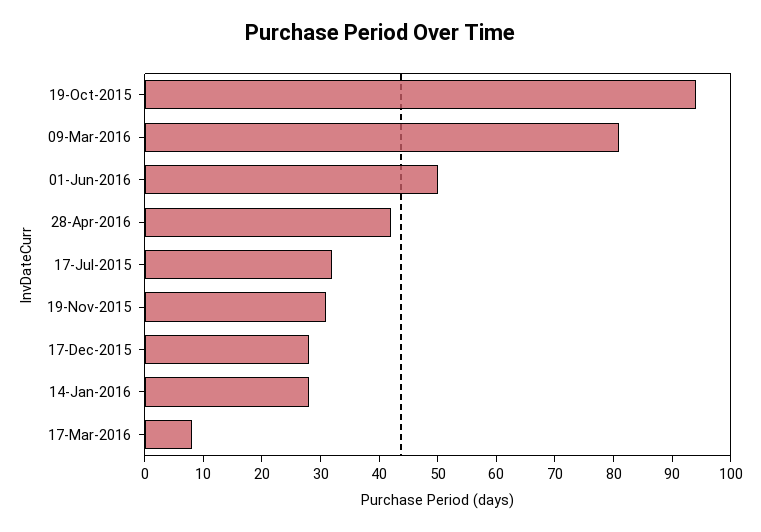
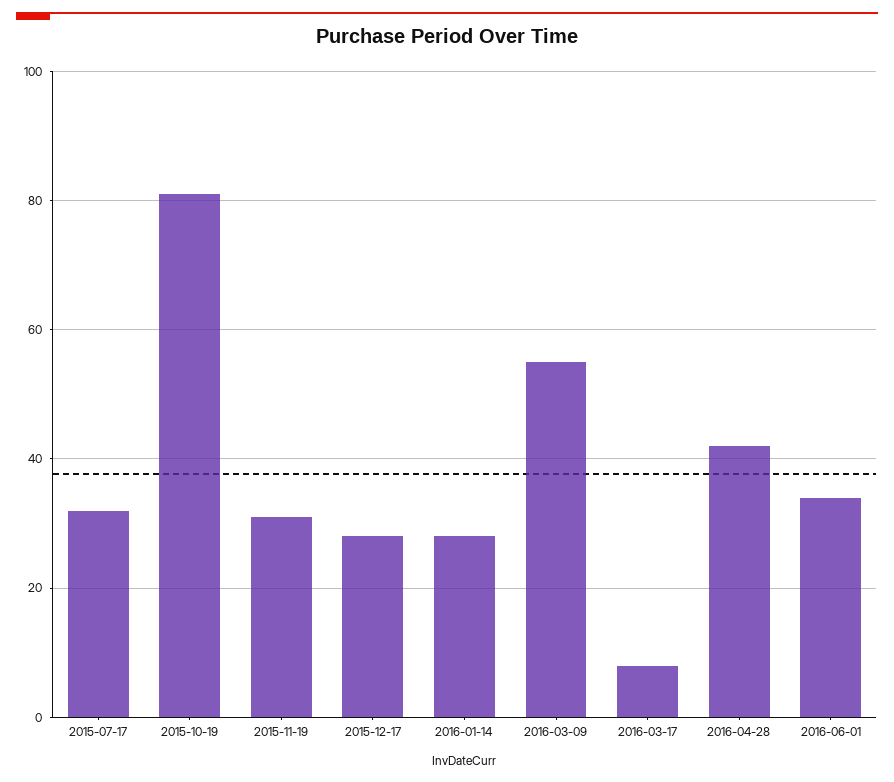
  {
-   "19-Oct-2015": 95,
+   "19-Oct-2015": 80,
-   "09-Mar-2016": 80,
+   "09-Mar-2016": 55,
-   "01-Jun-2016": 50,
+   "01-Jun-2016": 35,
    "28-Apr-2016": 40,
    "17-Jul-2015": 30,
    "19-Nov-2015": 30,
    "17-Dec-2015": 30,
    "14-Jan-2016": 30,
    "17-Mar-2016": 10
  }

